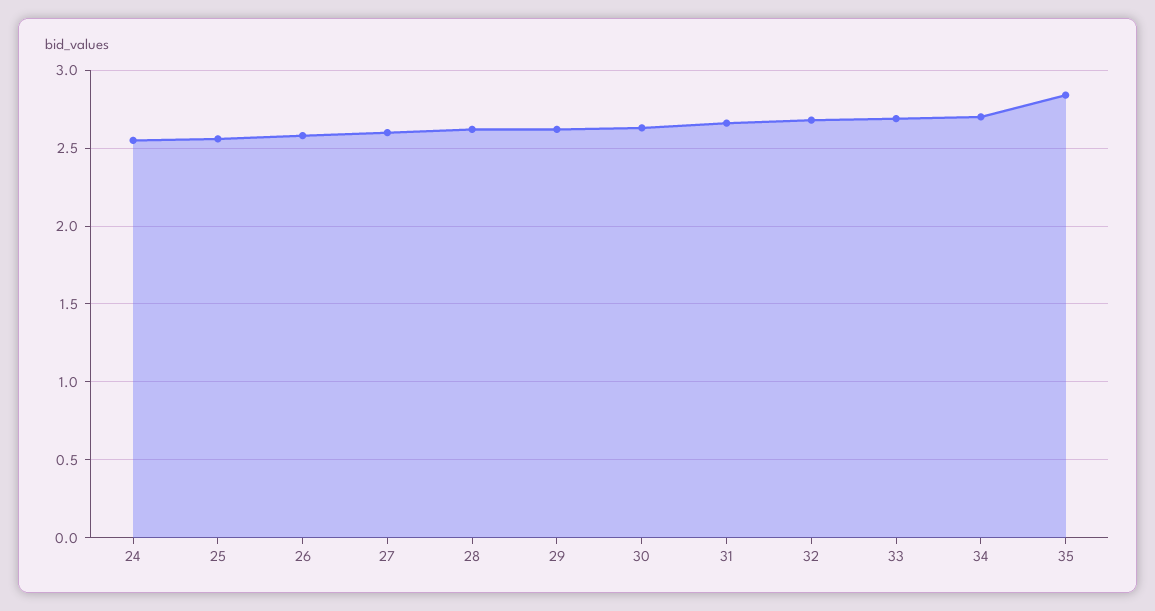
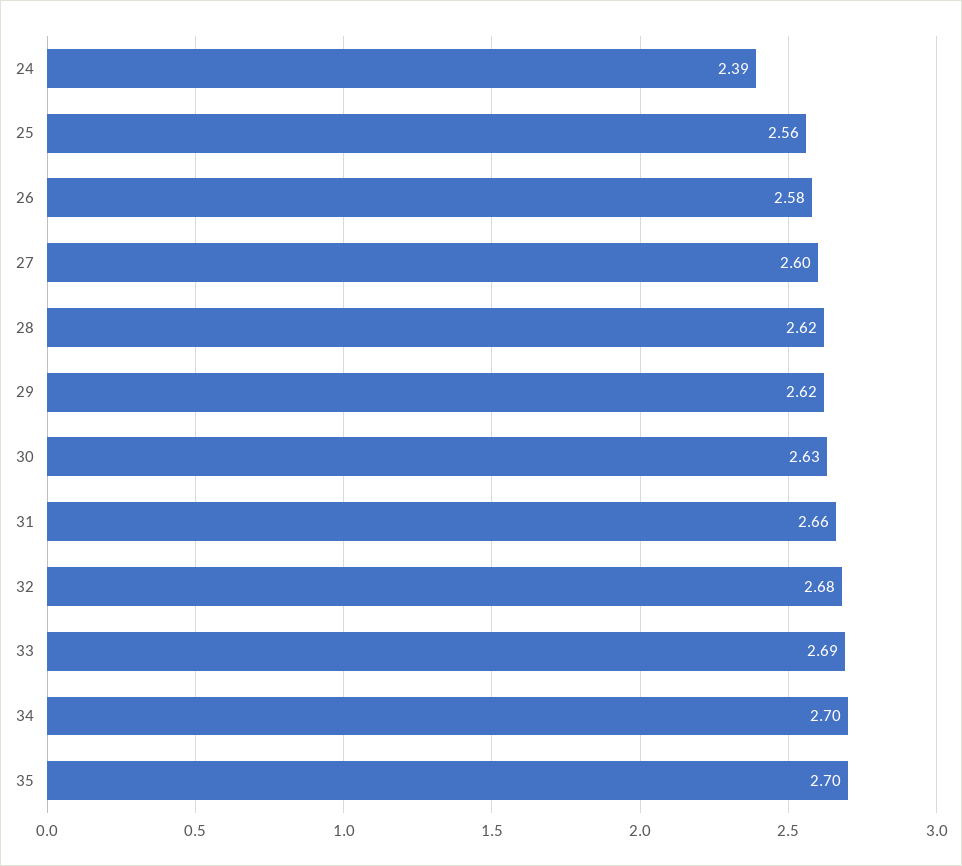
  {
-   "24": 2.55,
+   "24": 2.39,
    "25": 2.56,
    "26": 2.58,
    "27": 2.6,
    "28": 2.62,
    "29": 2.62,
    "30": 2.63,
    "31": 2.66,
    "32": 2.68,
    "33": 2.69,
    "34": 2.7,
-   "35": 2.85
+   "35": 2.7
  }

